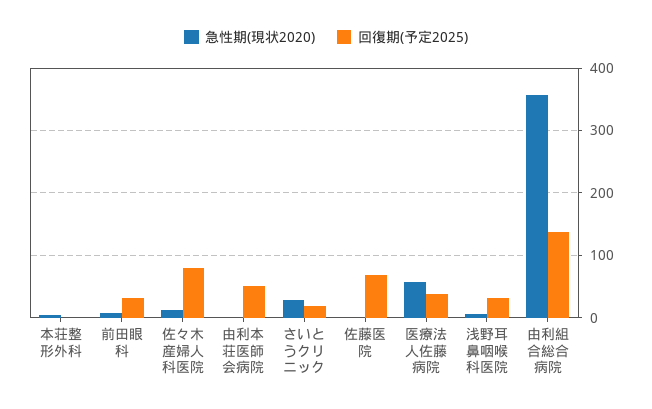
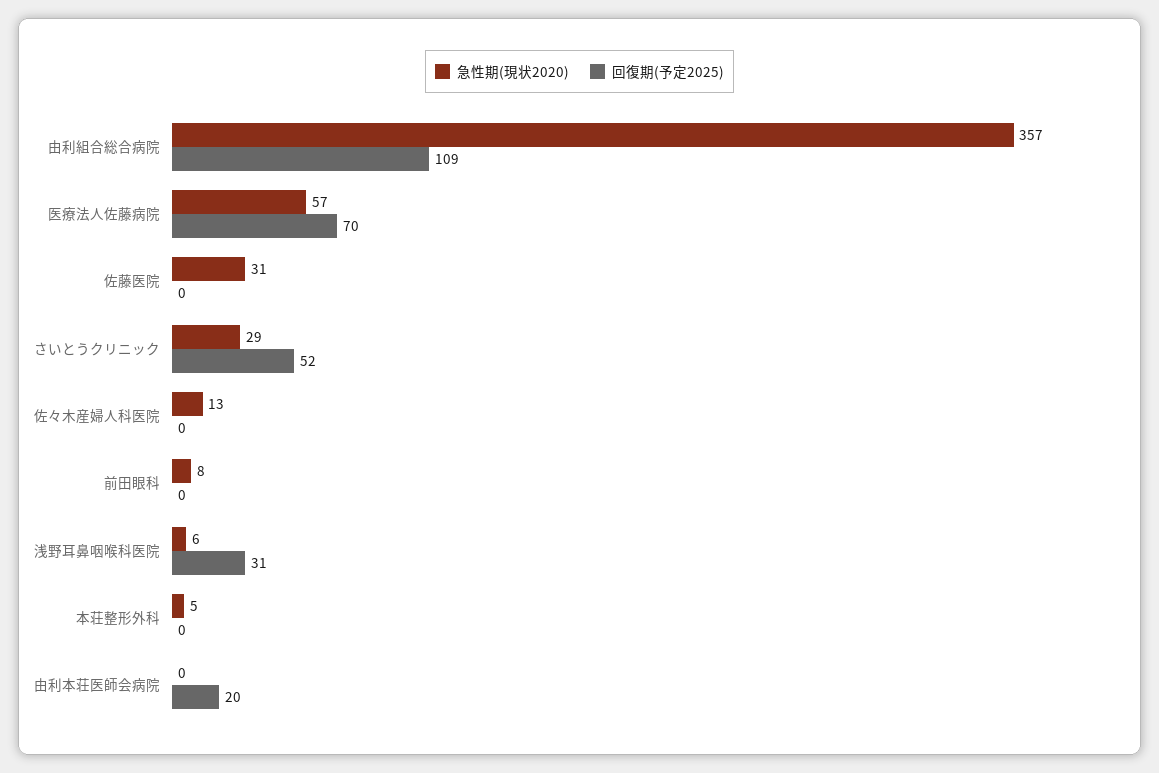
  {
    "急性期(現状2020)": {
      "本荘整形外科": 5,
      "前田眼科": 8,
      "佐々木産婦人科医院": 13,
      "由利本荘医師会病院": 0,
      "さいとうクリニック": 29,
-     "佐藤医院": 0,
+     "佐藤医院": 31,
      "医療法人佐藤病院": 57,
      "浅野耳鼻咽喉科医院": 6,
      "由利組合総合病院": 357
    },
    "回復期(予定2025)": {
      "本荘整形外科": 0,
-     "前田眼科": 30,
+     "前田眼科": 0,
-     "佐々木産婦人科医院": 80,
+     "佐々木産婦人科医院": 0,
-     "由利本荘医師会病院": 50,
+     "由利本荘医師会病院": 20,
-     "さいとうクリニック": 20,
+     "さいとうクリニック": 52,
-     "佐藤医院": 70,
+     "佐藤医院": 0,
-     "医療法人佐藤病院": 40,
+     "医療法人佐藤病院": 70,
      "浅野耳鼻咽喉科医院": 31,
-     "由利組合総合病院": 140
+     "由利組合総合病院": 109
    }
  }

